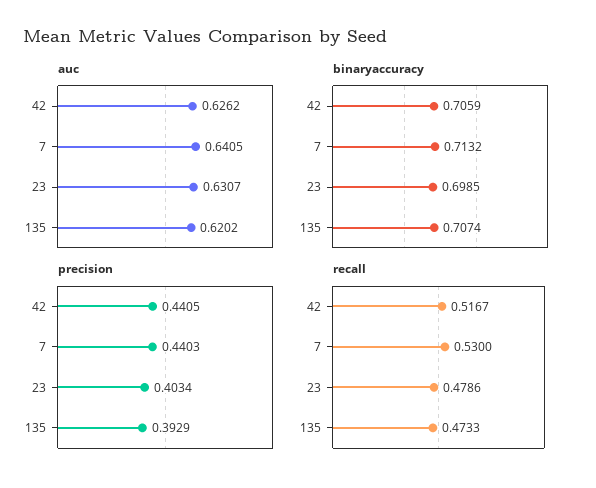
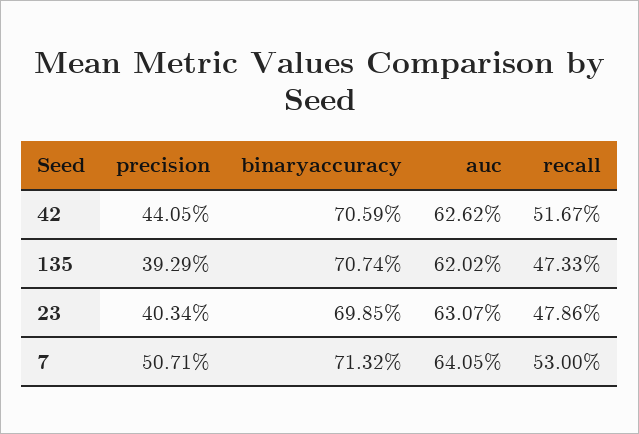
  {
    "auc": {
      "42": 0.6262,
      "7": 0.6405,
      "23": 0.6307,
      "135": 0.6202
    },
    "binaryaccuracy": {
      "42": 0.7059,
      "7": 0.7132,
      "23": 0.6985,
      "135": 0.7074
    },
    "precision": {
      "42": 0.4405,
-     "7": 0.4403,
+     "7": 0.5071,
      "23": 0.4034,
      "135": 0.3929
    },
    "recall": {
      "42": 0.5167,
      "7": 0.53,
      "23": 0.4786,
      "135": 0.4733
    }
  }

